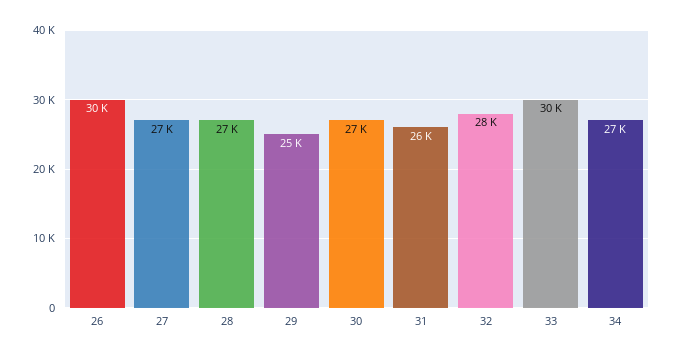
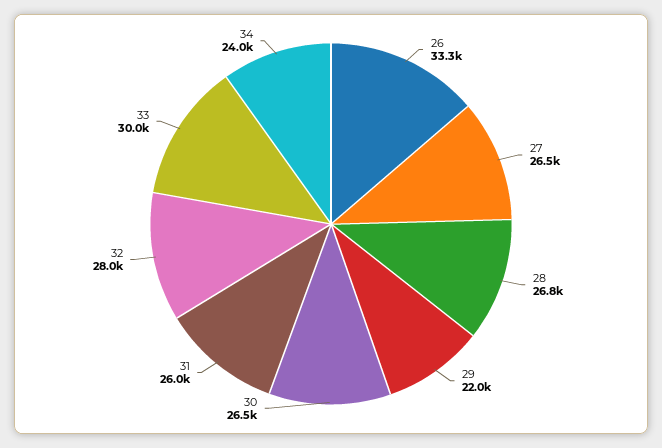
  {
-   "26": 30000,
+   "26": 33300,
    "27": 26500,
    "28": 26800,
-   "29": 25000,
+   "29": 22000,
    "30": 26500,
    "31": 26000,
    "32": 28000,
    "33": 30000,
-   "34": 27000
+   "34": 24000
  }

